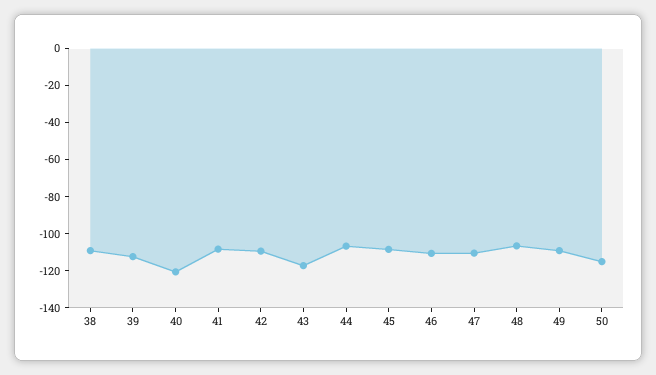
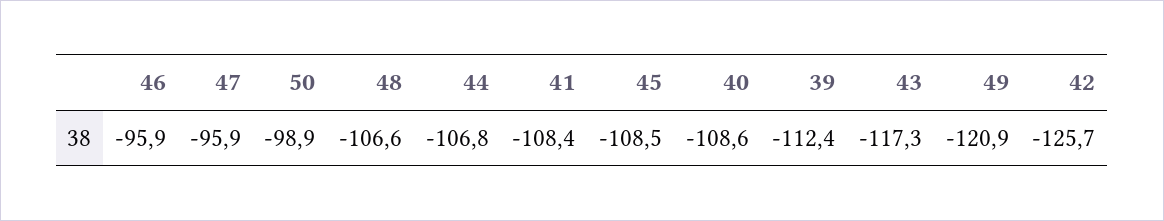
  {
-   "38": -110,
    "39": -112.4,
-   "40": -120,
+   "40": -108.6,
    "41": -108.4,
-   "42": -110,
+   "42": -125.7,
    "43": -117.3,
    "44": -106.8,
    "45": -108.5,
-   "46": -110,
+   "46": -95.9,
-   "47": -110,
+   "47": -95.9,
    "48": -106.6,
-   "49": -110,
+   "49": -120.9,
-   "50": -115
+   "50": -98.9
  }

